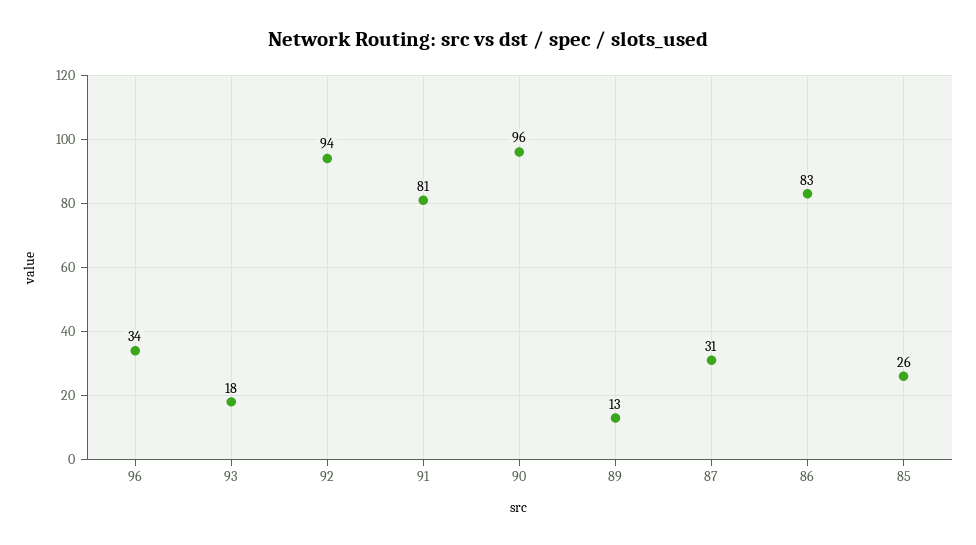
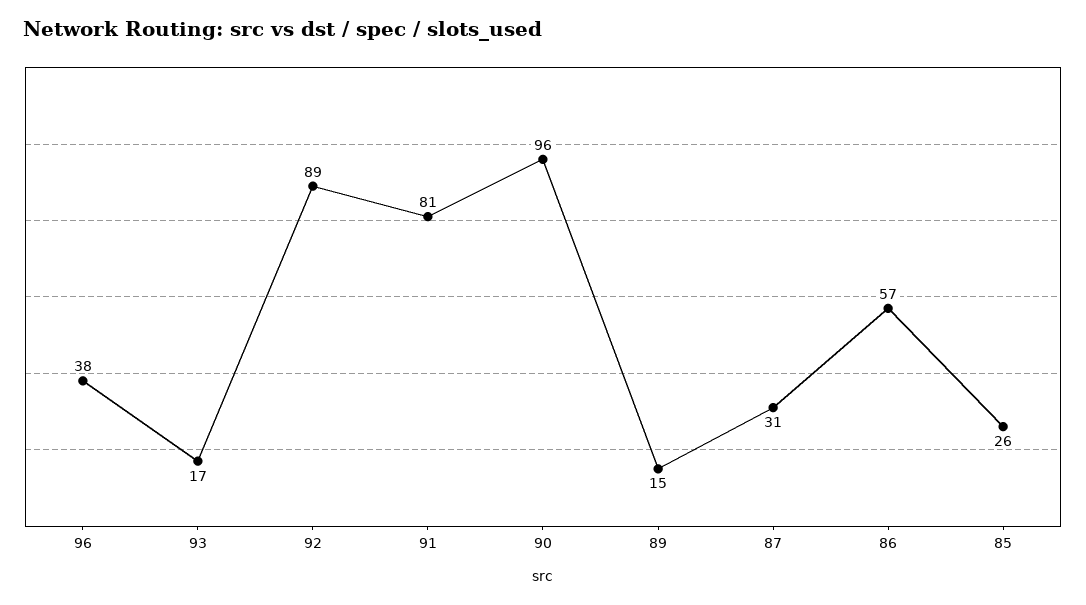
  {
-   "96": 34,
+   "96": 38,
-   "93": 18,
+   "93": 17,
-   "92": 94,
+   "92": 89,
    "91": 81,
    "90": 96,
-   "89": 13,
+   "89": 15,
    "87": 31,
-   "86": 83,
+   "86": 57,
    "85": 26
  }

